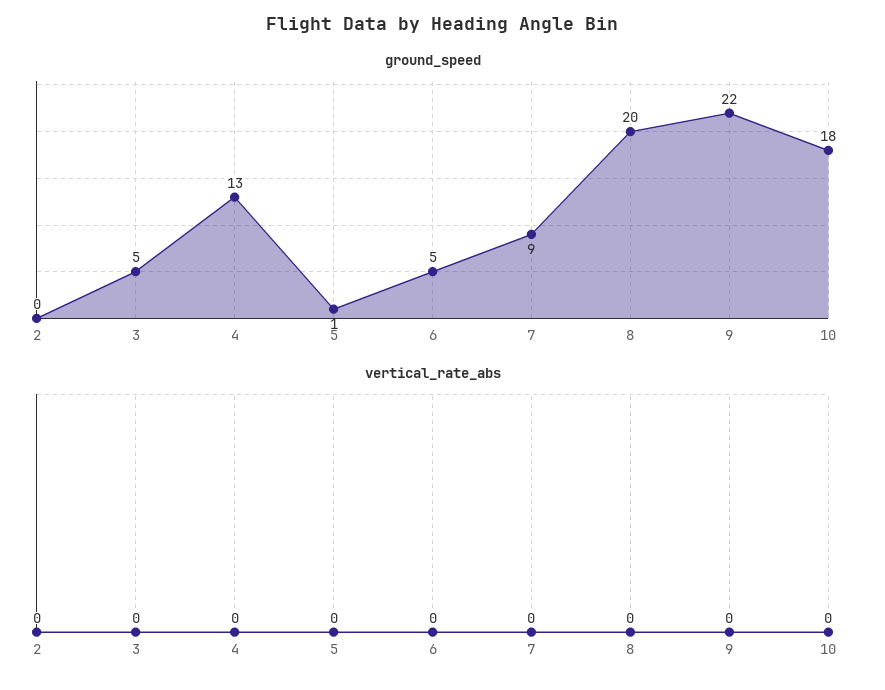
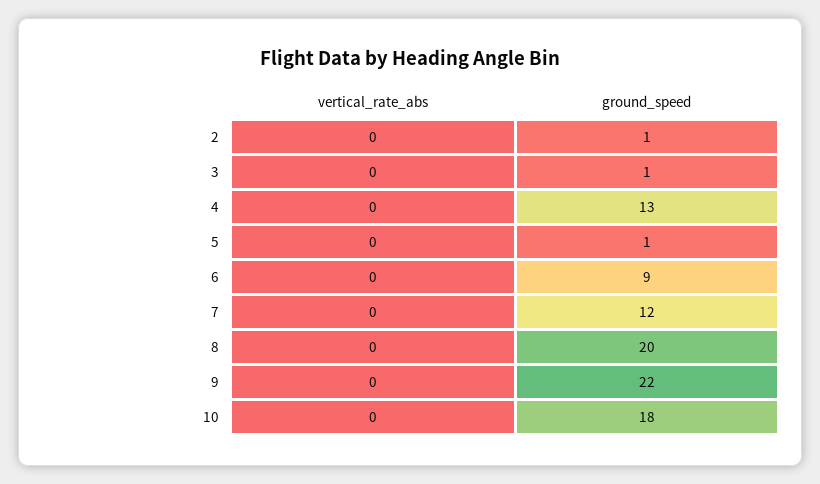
  {
    "ground_speed": {
-     "2": 0,
+     "2": 1,
-     "3": 5,
+     "3": 1,
      "4": 13,
      "5": 1,
-     "6": 5,
+     "6": 9,
-     "7": 9,
+     "7": 12,
      "8": 20,
      "9": 22,
      "10": 18
    },
    "vertical_rate_abs": {
      "2": 0,
      "3": 0,
      "4": 0,
      "5": 0,
      "6": 0,
      "7": 0,
      "8": 0,
      "9": 0,
      "10": 0
    }
  }

